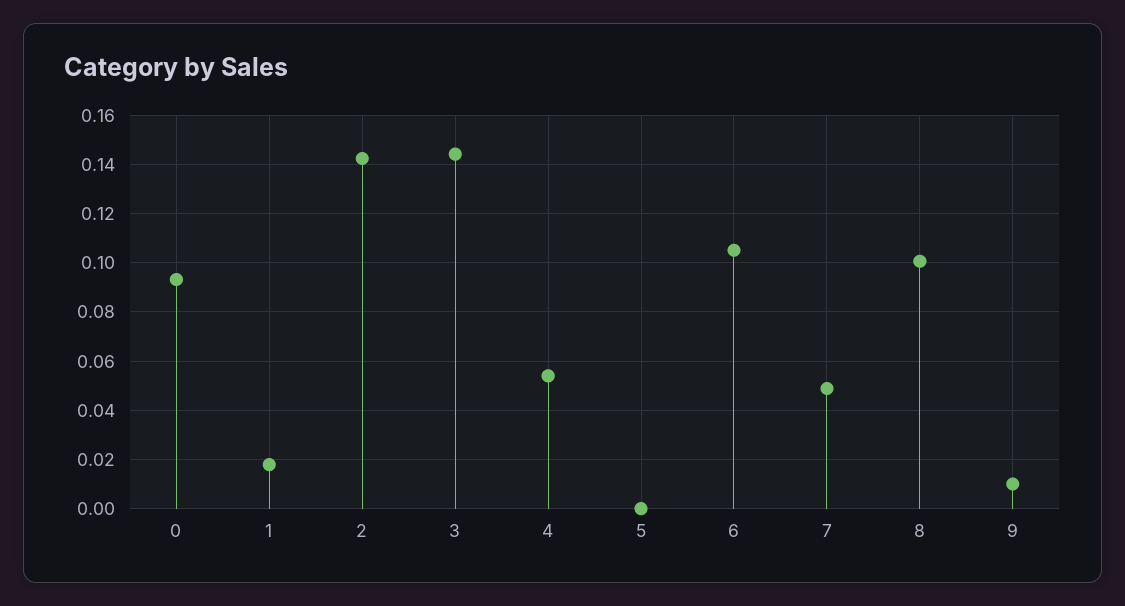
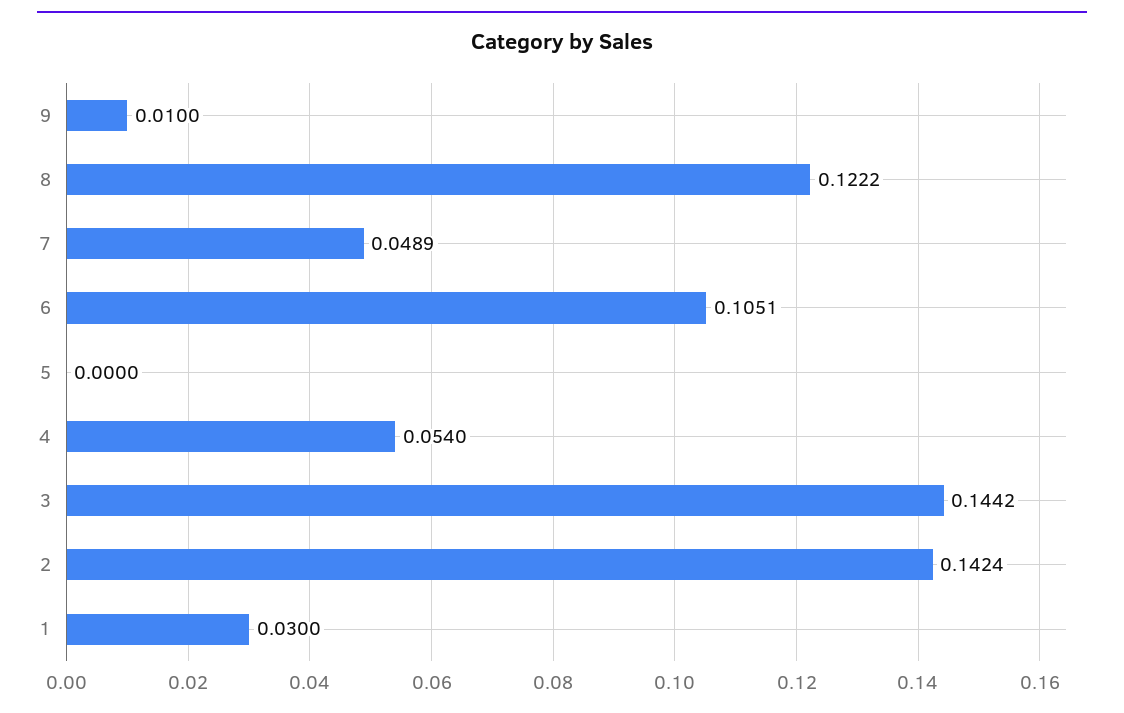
  {
-   "0": 0.0925,
-   "1": 0.0175,
+   "1": 0.03,
    "2": 0.1424,
    "3": 0.1442,
    "4": 0.054,
    "5": 0,
    "6": 0.1051,
    "7": 0.0489,
-   "8": 0.1,
+   "8": 0.1222,
    "9": 0.01
  }

